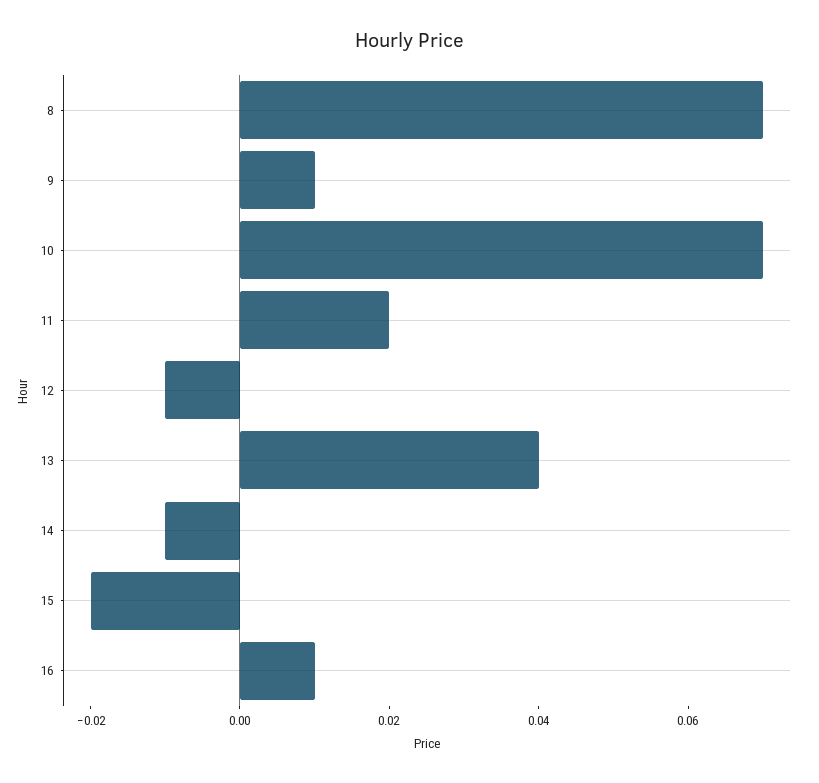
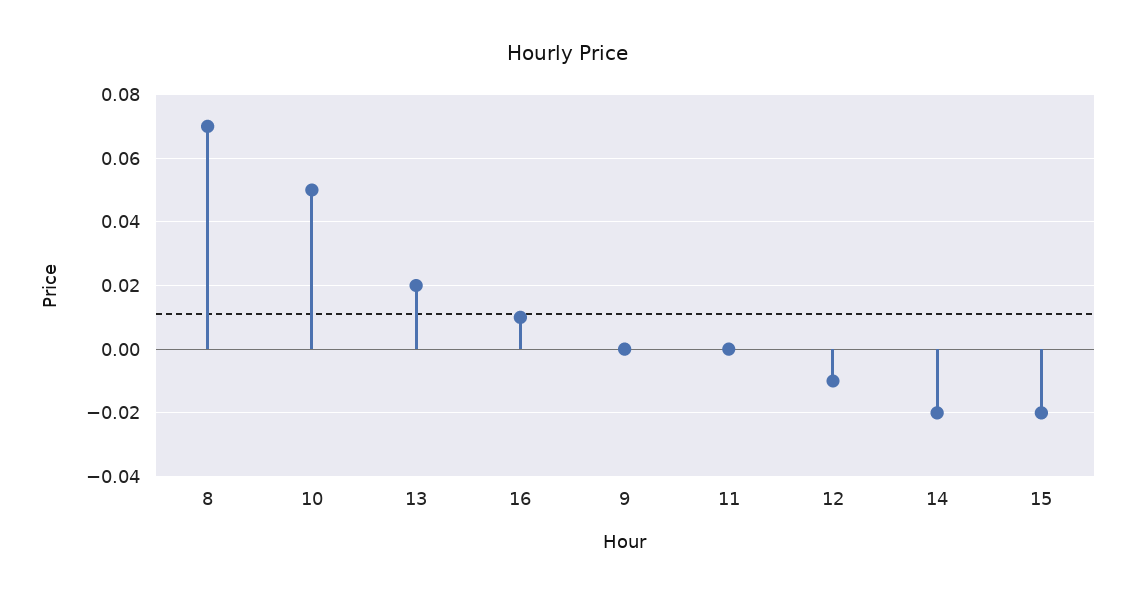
  {
    "8": 0.07,
-   "9": 0.01,
+   "9": 0,
-   "10": 0.07,
+   "10": 0.05,
-   "11": 0.02,
+   "11": 0,
    "12": -0.01,
-   "13": 0.04,
+   "13": 0.02,
-   "14": -0.01,
+   "14": -0.02,
    "15": -0.02,
    "16": 0.01
  }

